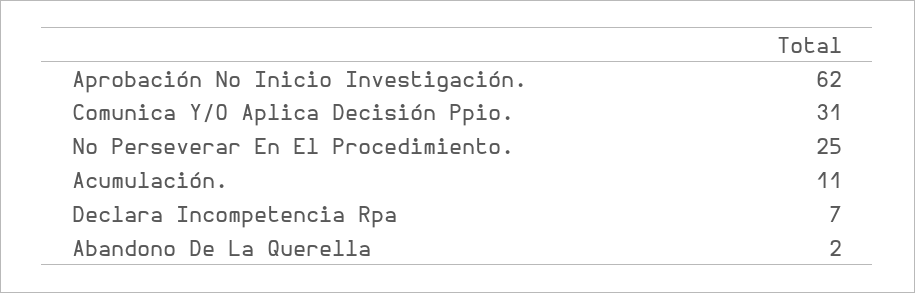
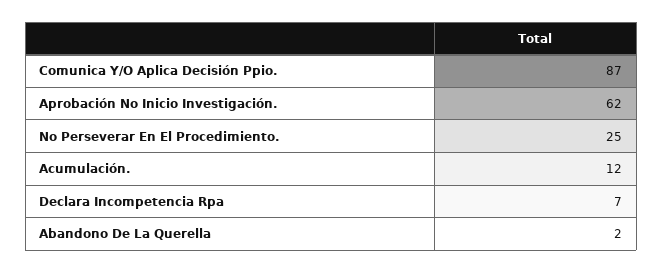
  {
    "Aprobación No Inicio Investigación.": 62,
-   "Comunica Y/O Aplica Decisión Ppio.": 31,
+   "Comunica Y/O Aplica Decisión Ppio.": 87,
    "No Perseverar En El Procedimiento.": 25,
-   "Acumulación.": 11,
+   "Acumulación.": 12,
    "Declara Incompetencia Rpa": 7,
    "Abandono De La Querella": 2
  }

